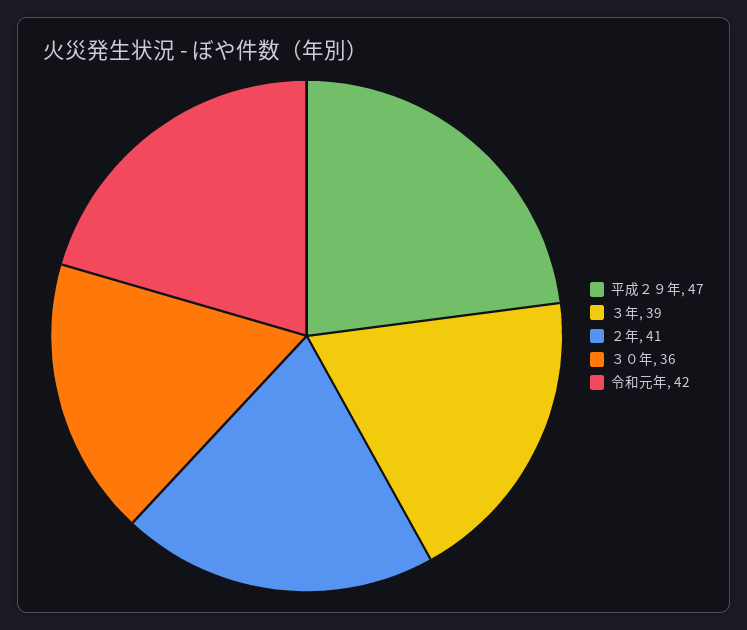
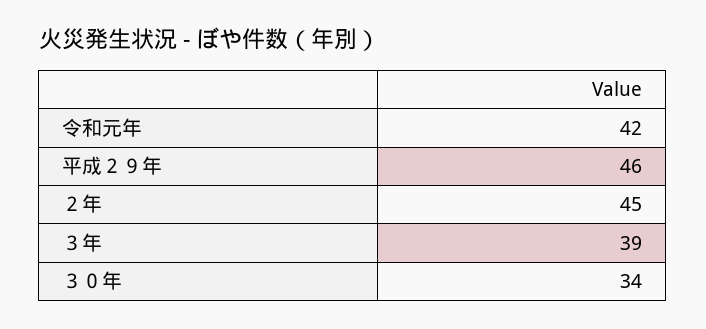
  {
-   "平成２９年": 47,
+   "平成２９年": 46,
    "３年": 39,
-   "２年": 41,
+   "２年": 45,
-   "３０年": 36,
+   "３０年": 34,
    "令和元年": 42
  }

